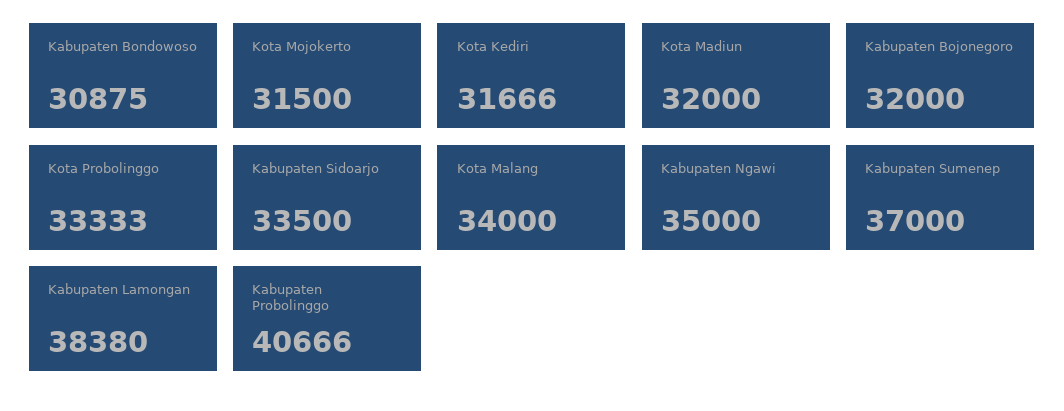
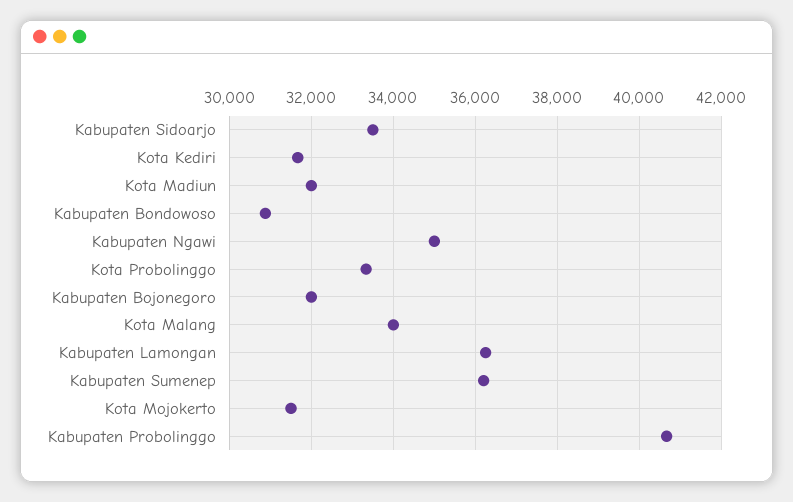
  {
    "Kabupaten Bondowoso": 30875,
    "Kota Mojokerto": 31500,
    "Kota Kediri": 31666,
    "Kota Madiun": 32000,
    "Kabupaten Bojonegoro": 32000,
    "Kota Probolinggo": 33333,
    "Kabupaten Sidoarjo": 33500,
    "Kota Malang": 34000,
    "Kabupaten Ngawi": 35000,
-   "Kabupaten Sumenep": 37000,
+   "Kabupaten Sumenep": 36200,
-   "Kabupaten Lamongan": 38380,
+   "Kabupaten Lamongan": 36200,
    "Kabupaten Probolinggo": 40666
  }

